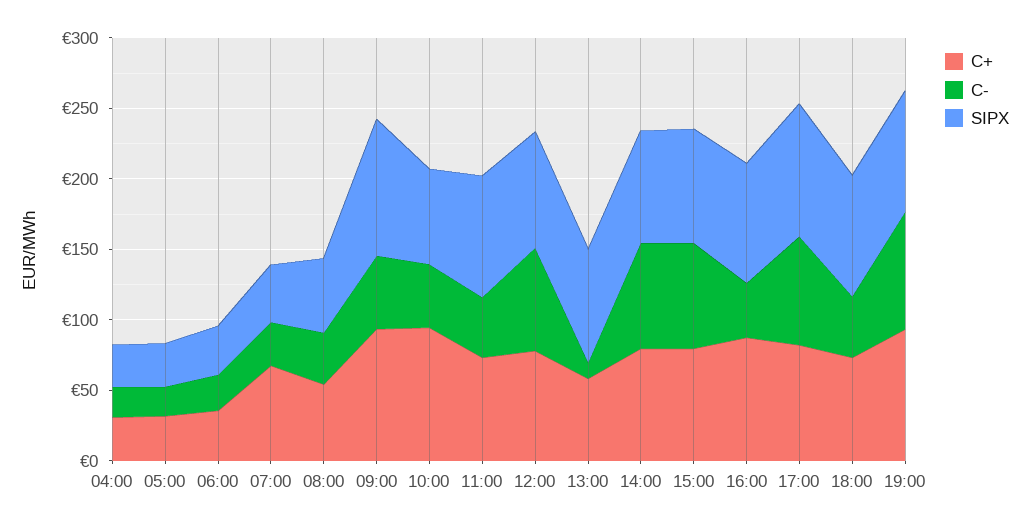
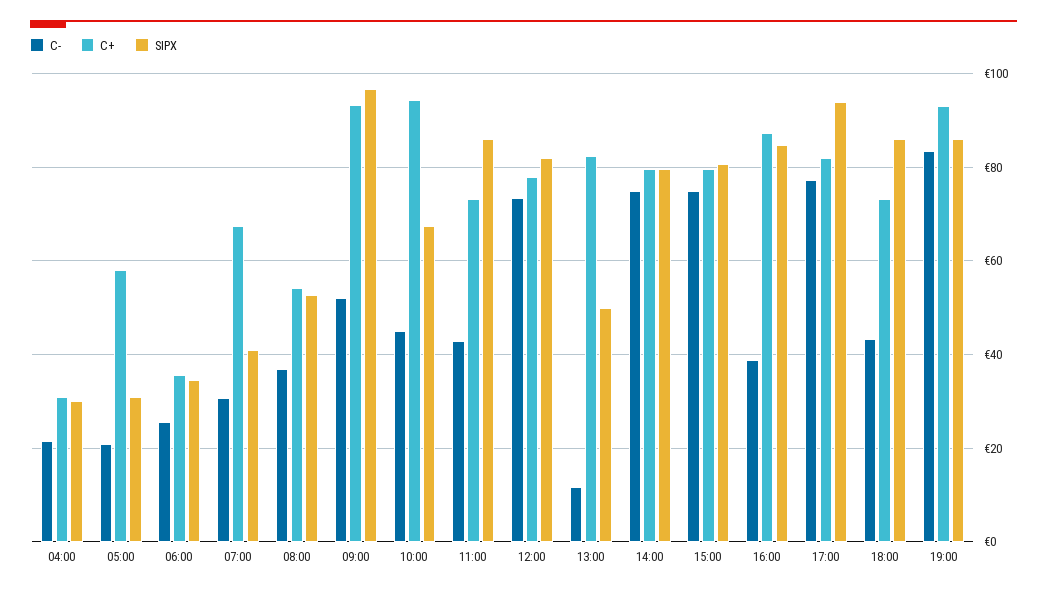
  {
    "C+": {
      "04:00": 30,
-     "05:00": 30,
+     "05:00": 58,
      "06:00": 36,
      "07:00": 68,
      "08:00": 54,
      "09:00": 94,
      "10:00": 94,
      "11:00": 74,
      "12:00": 78,
-     "13:00": 60,
+     "13:00": 82,
      "14:00": 80,
      "15:00": 80,
      "16:00": 88,
      "17:00": 82,
      "18:00": 74,
      "19:00": 94
    },
    "C-": {
      "04:00": 22,
      "05:00": 20,
      "06:00": 26,
      "07:00": 30,
      "08:00": 36,
      "09:00": 52,
      "10:00": 46,
      "11:00": 42,
      "12:00": 74,
      "13:00": 12,
      "14:00": 74,
      "15:00": 74,
      "16:00": 38,
      "17:00": 78,
      "18:00": 44,
      "19:00": 84
    },
    "SIPX": {
      "04:00": 30,
      "05:00": 30,
      "06:00": 34,
      "07:00": 40,
      "08:00": 52,
      "09:00": 96,
      "10:00": 68,
      "11:00": 86,
      "12:00": 82,
-     "13:00": 80,
+     "13:00": 50,
      "14:00": 80,
      "15:00": 80,
      "16:00": 84,
      "17:00": 94,
      "18:00": 86,
      "19:00": 86
    }
  }

